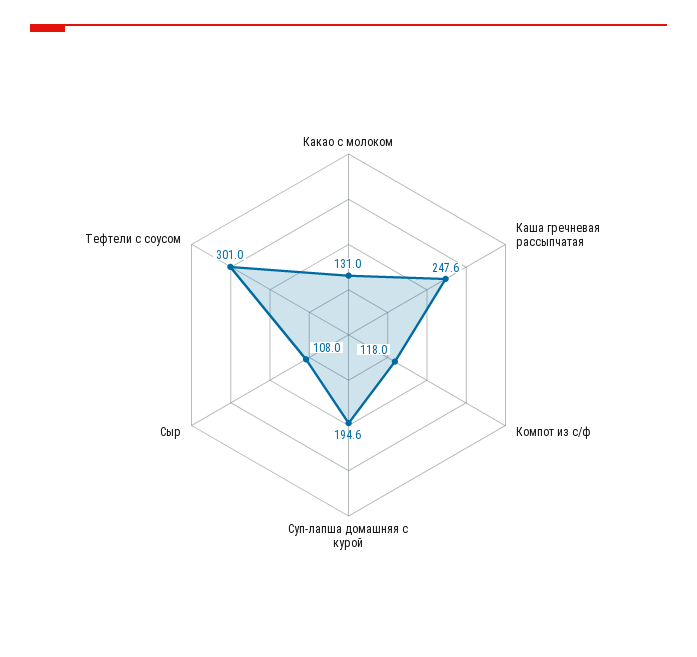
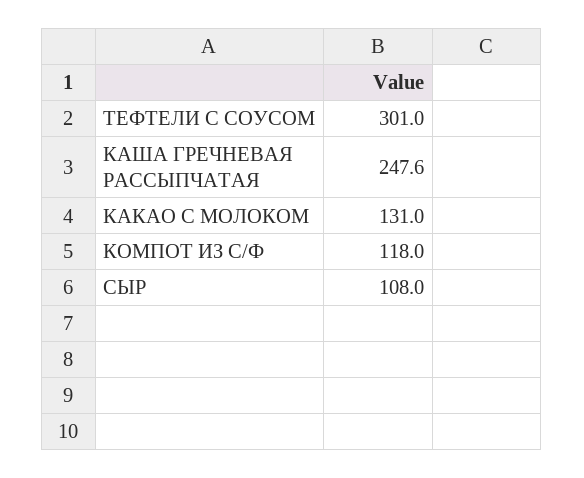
  {
    "Какао с молоком": 131,
    "Каша гречневая рассыпчатая": 247.6,
    "Компот из с/ф": 118,
-   "Суп-лапша домашняя с курой": 194.6,
    "Сыр": 108,
    "Тефтели с соусом": 301
  }

